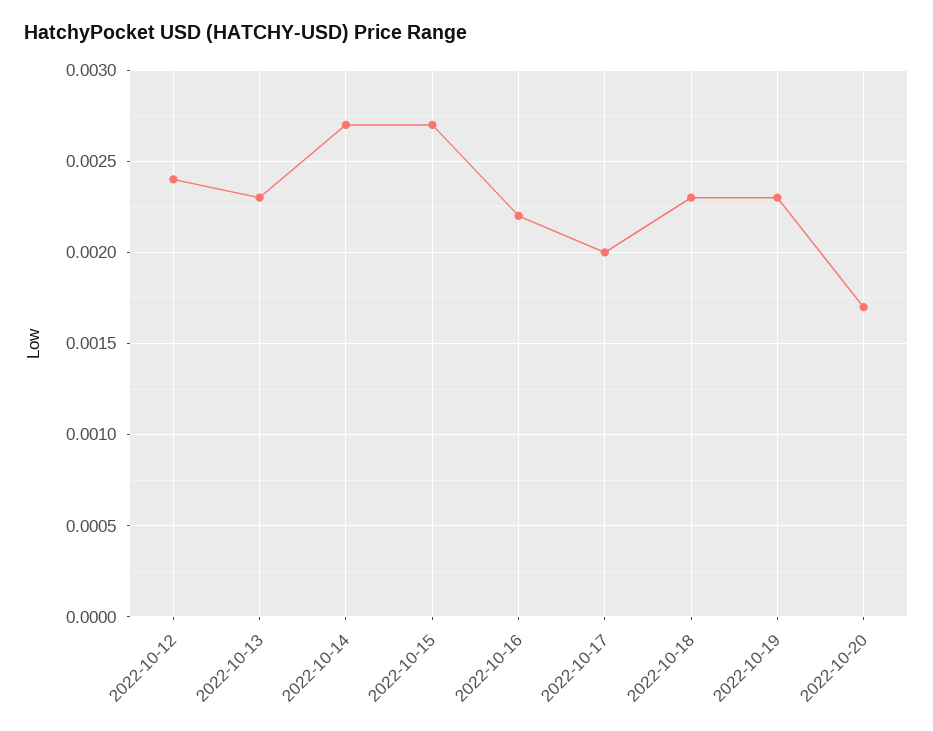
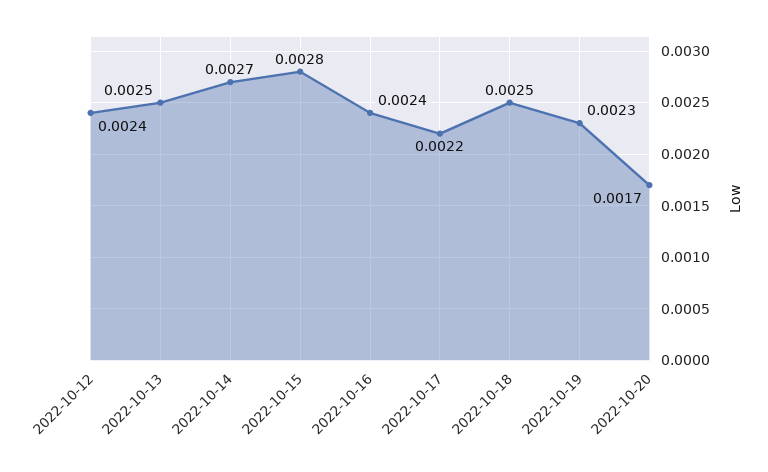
  {
    "2022-10-12": 0.0024,
-   "2022-10-13": 0.0023,
+   "2022-10-13": 0.0025,
    "2022-10-14": 0.0027,
-   "2022-10-15": 0.0027,
+   "2022-10-15": 0.0028,
-   "2022-10-16": 0.0022,
+   "2022-10-16": 0.0024,
-   "2022-10-17": 0.002,
+   "2022-10-17": 0.0022,
-   "2022-10-18": 0.0023,
+   "2022-10-18": 0.0025,
    "2022-10-19": 0.0023,
    "2022-10-20": 0.0017
  }

